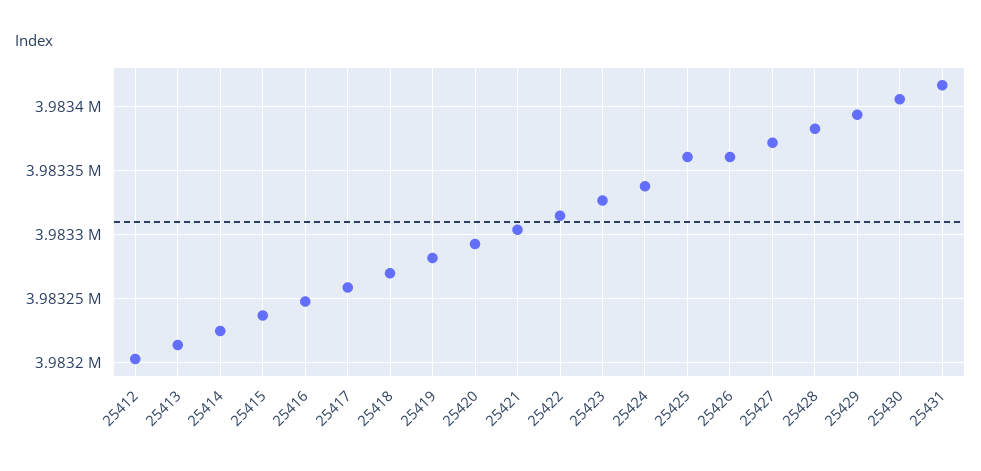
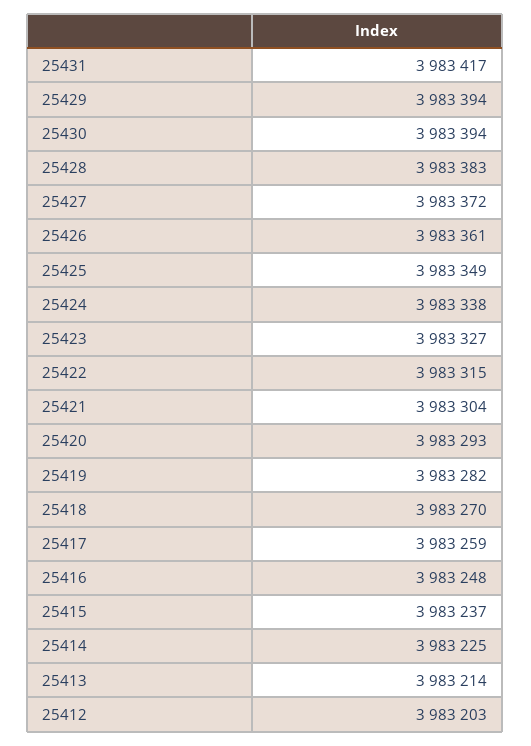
  {
    "25412": 3983203,
    "25413": 3983214,
    "25414": 3983225,
    "25415": 3983237,
    "25416": 3983248,
    "25417": 3983259,
    "25418": 3983270,
    "25419": 3983282,
    "25420": 3983293,
    "25421": 3983304,
    "25422": 3983315,
    "25423": 3983327,
    "25424": 3983338,
-   "25425": 3983360,
+   "25425": 3983349,
    "25426": 3983361,
    "25427": 3983372,
    "25428": 3983383,
    "25429": 3983394,
-   "25430": 3983405,
+   "25430": 3983394,
    "25431": 3983417
  }

